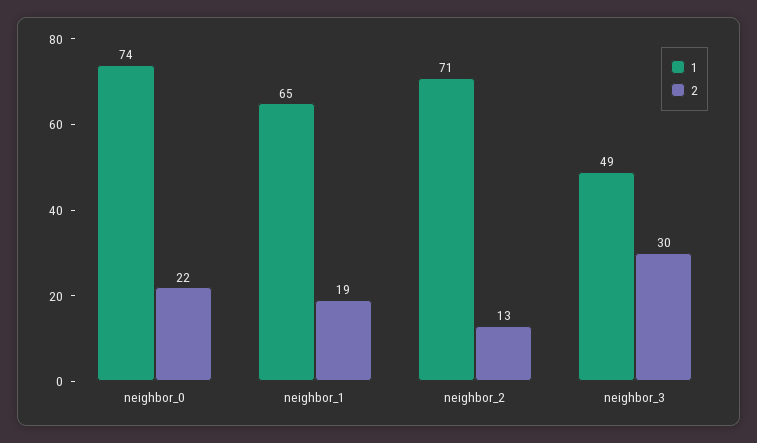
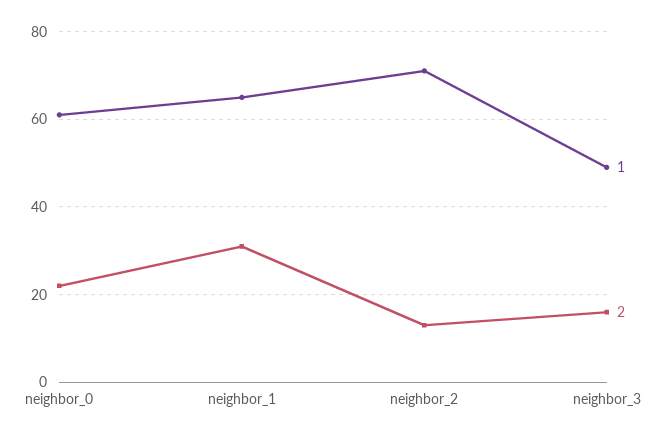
  {
    "1": {
-     "neighbor_0": 74,
+     "neighbor_0": 60,
      "neighbor_1": 65,
      "neighbor_2": 71,
      "neighbor_3": 49
    },
    "2": {
      "neighbor_0": 22,
-     "neighbor_1": 19,
+     "neighbor_1": 30,
      "neighbor_2": 13,
-     "neighbor_3": 30
+     "neighbor_3": 15
    }
  }

